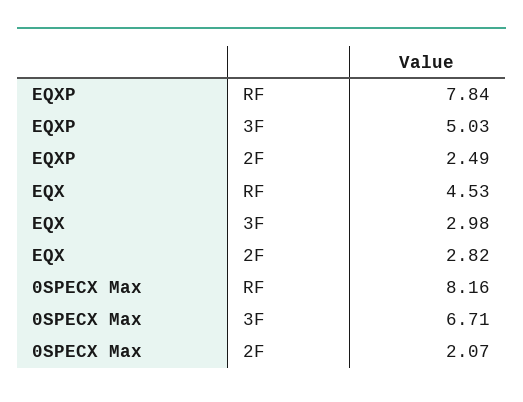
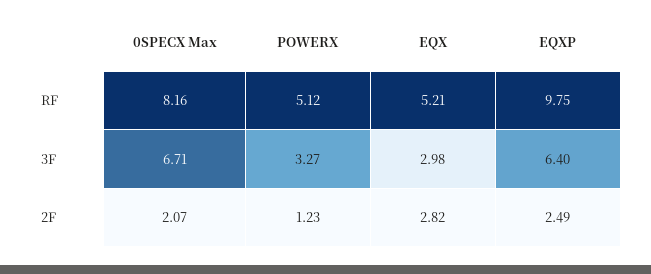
  {
    "EQXP": {
-     "RF": 7.84,
+     "RF": 9.75,
-     "3F": 5.03,
+     "3F": 6.4,
      "2F": 2.49
    },
    "EQX": {
-     "RF": 4.53,
+     "RF": 5.21,
      "3F": 2.98,
      "2F": 2.82
    },
    "0SPECX Max": {
      "RF": 8.16,
      "3F": 6.71,
      "2F": 2.07
-   }
+   },
+   "POWERX": {
+     "RF": 5.12,
+     "3F": 3.27,
+     "2F": 1.23
+   }
  }

